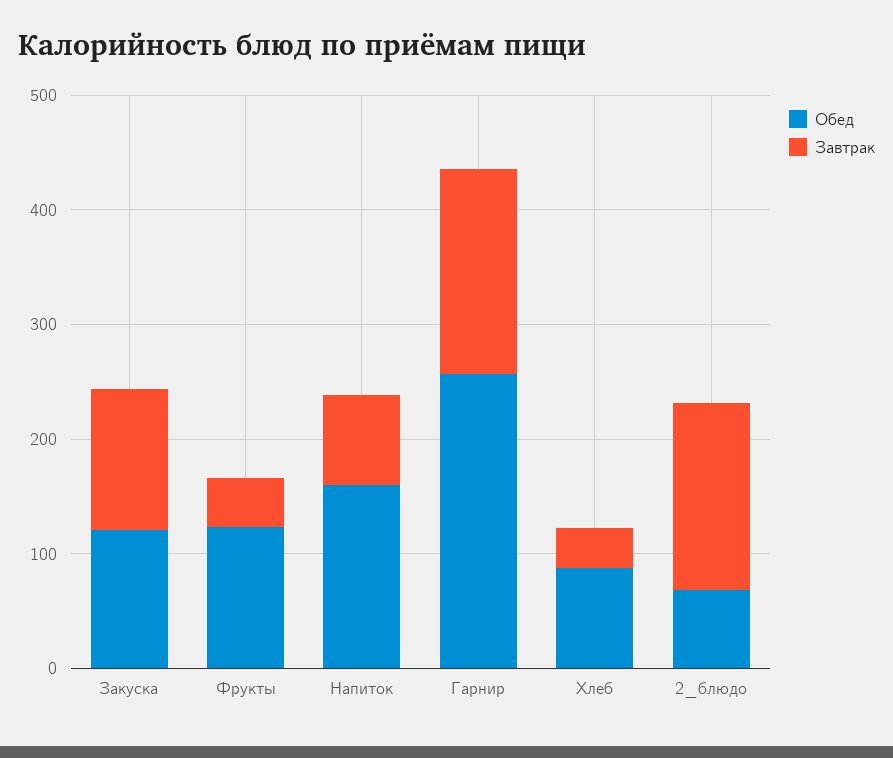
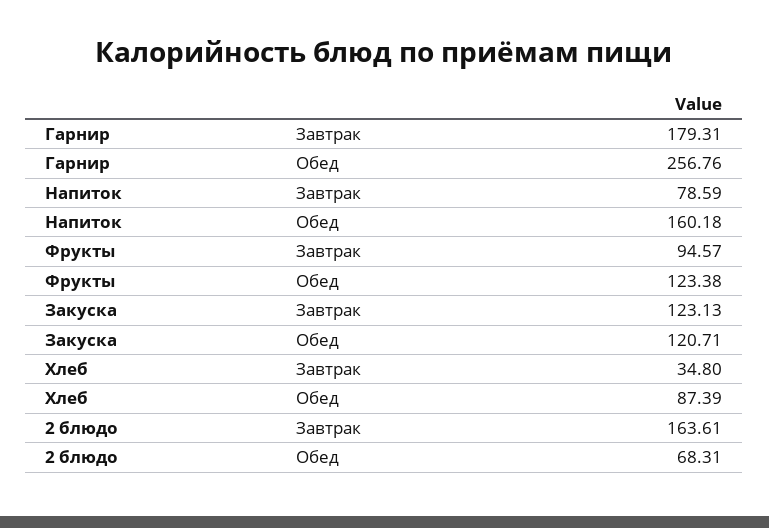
  {
    "Обед": {
      "Закуска": 120.71,
      "Фрукты": 123.38,
      "Напиток": 160.18,
      "Гарнир": 256.76,
      "Хлеб": 87.39,
      "2_блюдо": 68.31
    },
    "Завтрак": {
      "Закуска": 123.13,
-     "Фрукты": 40,
+     "Фрукты": 94.57,
      "Напиток": 78.59,
      "Гарнир": 179.31,
      "Хлеб": 34.8,
      "2_блюдо": 163.61
    }
  }

